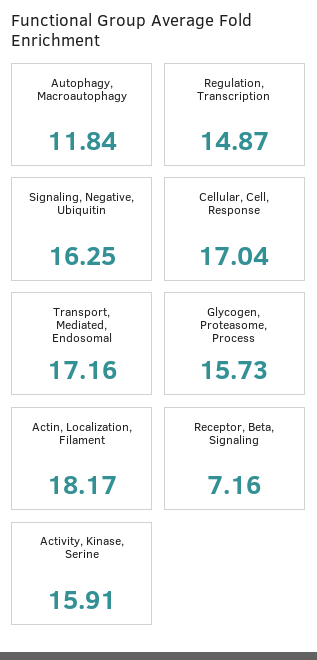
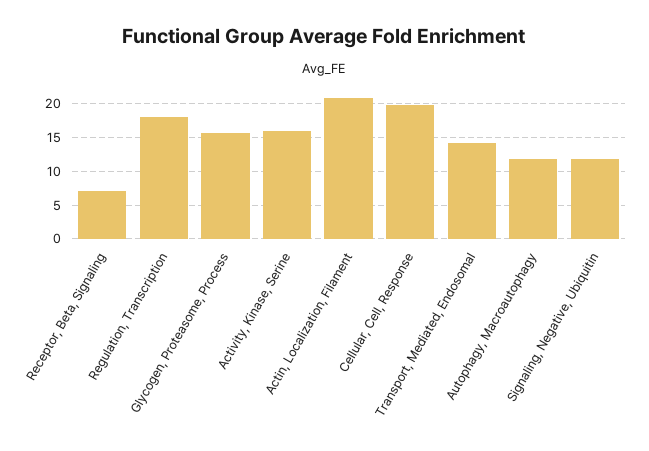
  {
    "Autophagy, Macroautophagy": 11.84,
-   "Regulation, Transcription": 14.87,
+   "Regulation, Transcription": 18,
-   "Signaling, Negative, Ubiquitin": 16.25,
+   "Signaling, Negative, Ubiquitin": 12,
-   "Cellular, Cell, Response": 17.04,
+   "Cellular, Cell, Response": 20,
-   "Transport, Mediated, Endosomal": 17.16,
+   "Transport, Mediated, Endosomal": 14,
    "Glycogen, Proteasome, Process": 15.73,
-   "Actin, Localization, Filament": 18.17,
+   "Actin, Localization, Filament": 21,
    "Receptor, Beta, Signaling": 7.16,
    "Activity, Kinase, Serine": 15.91
  }

